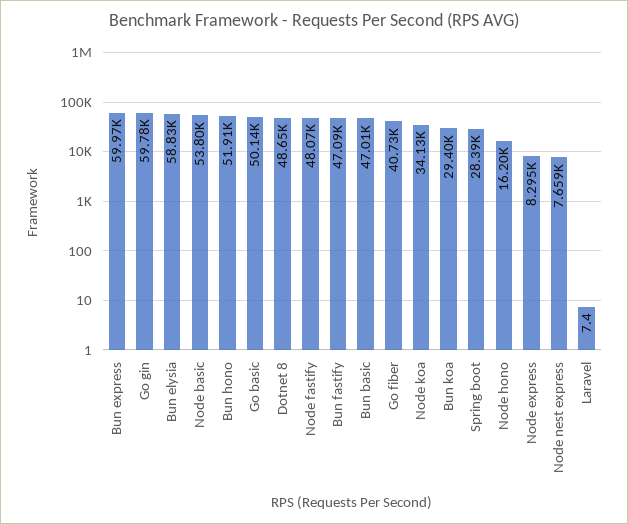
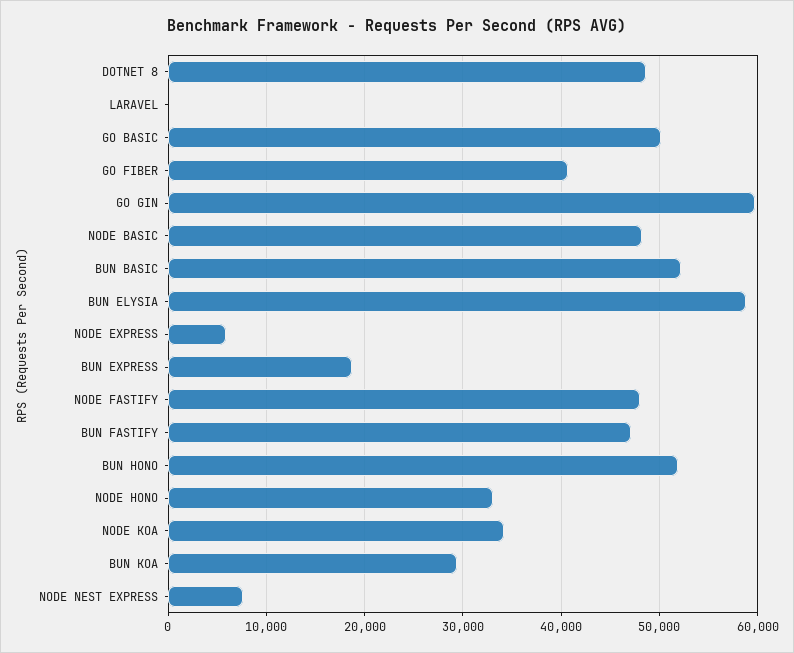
  {
-   "Bun express": 59970,
+   "Bun express": 19000,
    "Go gin": 59780,
    "Bun elysia": 58830,
-   "Node basic": 53800,
+   "Node basic": 48000,
    "Bun hono": 51910,
    "Go basic": 50140,
    "Dotnet 8": 48650,
    "Node fastify": 48070,
    "Bun fastify": 47090,
-   "Bun basic": 47010,
+   "Bun basic": 52000,
    "Go fiber": 40730,
    "Node koa": 34130,
    "Bun koa": 29400,
-   "Spring boot": 28390,
-   "Node hono": 16200,
+   "Node hono": 33000,
-   "Node express": 8295,
+   "Node express": 6000,
    "Node nest express": 7659,
    "Laravel": 7.4
  }

